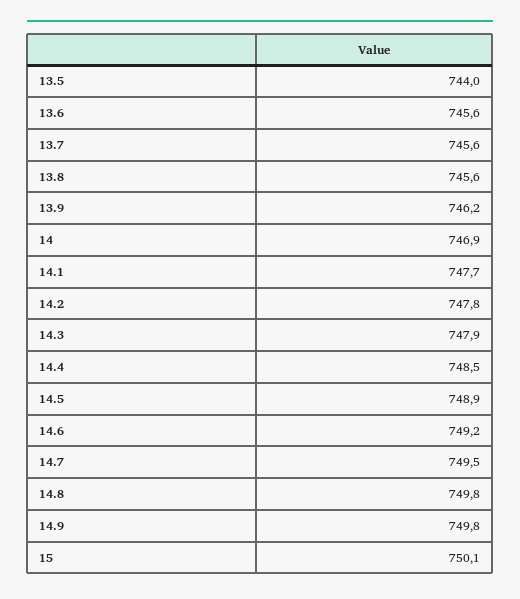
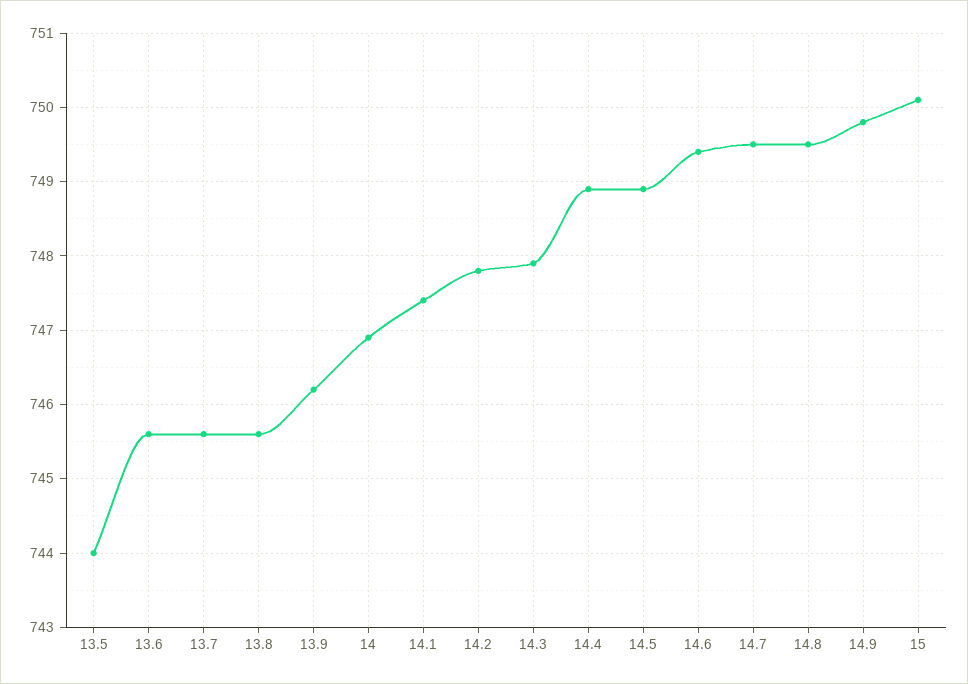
  {
    "13.5": 744,
    "13.6": 745.6,
    "13.7": 745.6,
    "13.8": 745.6,
    "13.9": 746.2,
    "14": 746.9,
-   "14.1": 747.7,
+   "14.1": 747.4,
    "14.2": 747.8,
    "14.3": 747.9,
-   "14.4": 748.5,
+   "14.4": 748.9,
    "14.5": 748.9,
-   "14.6": 749.2,
+   "14.6": 749.4,
    "14.7": 749.5,
-   "14.8": 749.8,
+   "14.8": 749.5,
    "14.9": 749.8,
    "15": 750.1
  }

